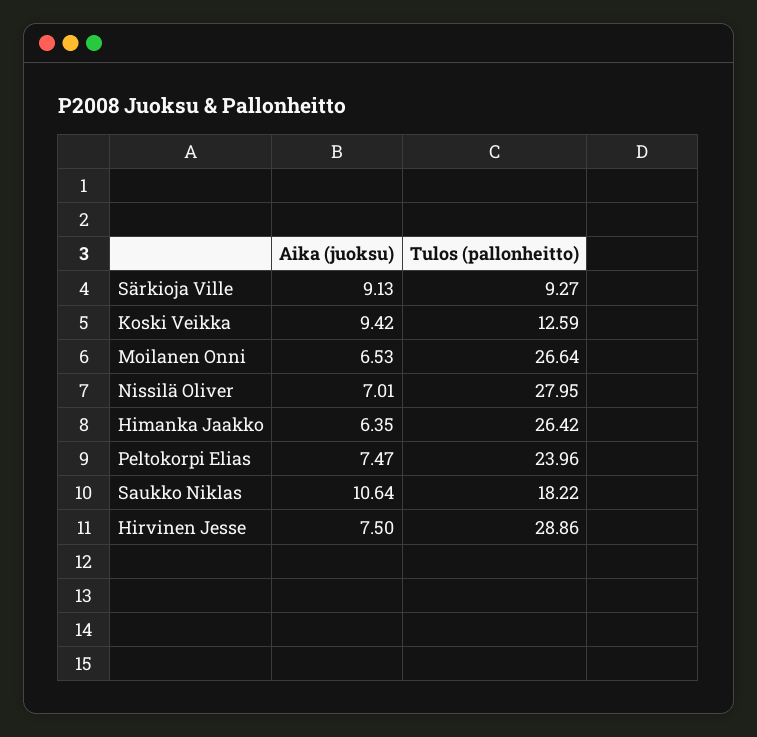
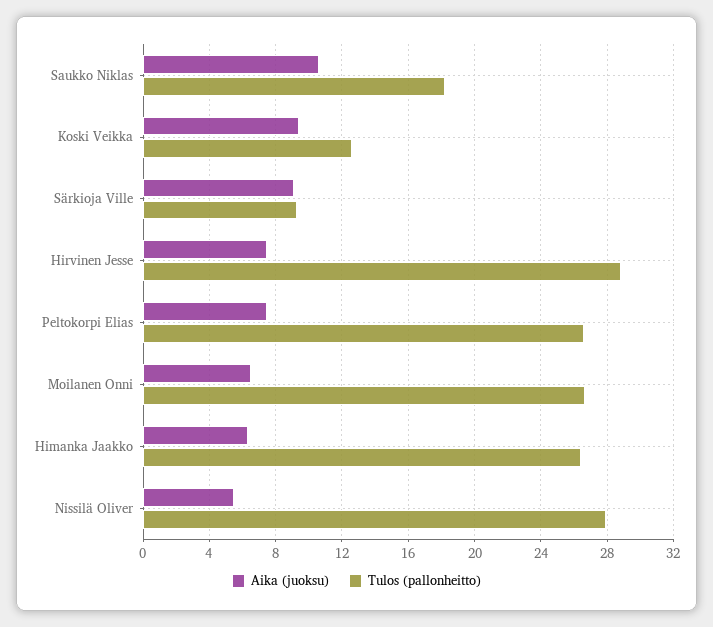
  {
    "Aika (juoksu)": {
      "Särkioja Ville": 9.13,
      "Koski Veikka": 9.42,
      "Moilanen Onni": 6.53,
-     "Nissilä Oliver": 7.01,
+     "Nissilä Oliver": 5.5,
      "Himanka Jaakko": 6.35,
      "Peltokorpi Elias": 7.47,
      "Saukko Niklas": 10.64,
      "Hirvinen Jesse": 7.5
    },
    "Tulos (pallonheitto)": {
      "Särkioja Ville": 9.27,
      "Koski Veikka": 12.59,
      "Moilanen Onni": 26.64,
      "Nissilä Oliver": 27.95,
      "Himanka Jaakko": 26.42,
-     "Peltokorpi Elias": 23.96,
+     "Peltokorpi Elias": 26.5,
      "Saukko Niklas": 18.22,
      "Hirvinen Jesse": 28.86
    }
  }

